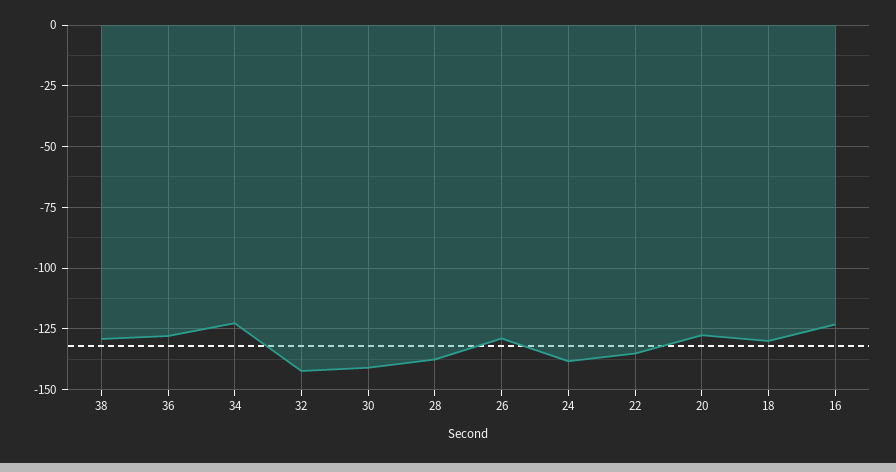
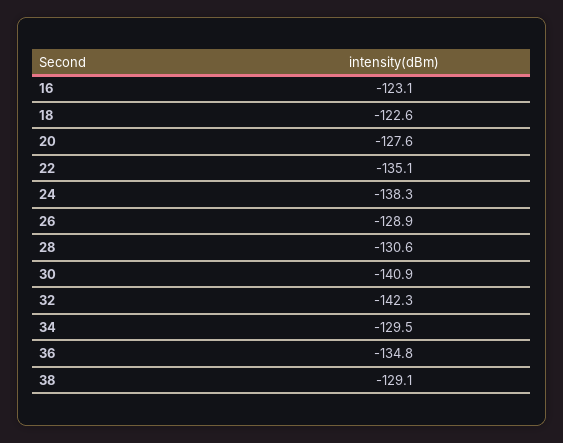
  {
    "38": -129.1,
-   "36": -127.5,
+   "36": -134.8,
-   "34": -122.5,
+   "34": -129.5,
    "32": -142.3,
    "30": -140.9,
-   "28": -137.5,
+   "28": -130.6,
    "26": -128.9,
    "24": -138.3,
    "22": -135.1,
    "20": -127.6,
-   "18": -130,
+   "18": -122.6,
    "16": -123.1
  }

